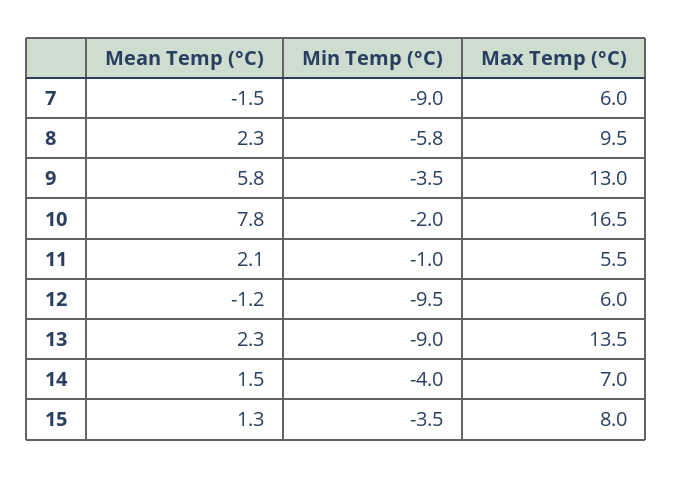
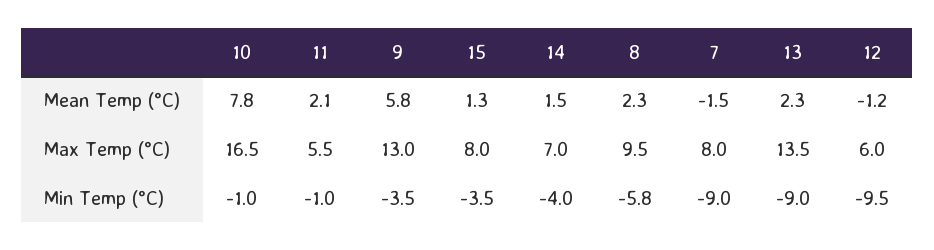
  {
    "Mean Temp (°C)": {
      "7": -1.5,
      "8": 2.3,
      "9": 5.8,
      "10": 7.8,
      "11": 2.1,
      "12": -1.2,
      "13": 2.3,
      "14": 1.5,
      "15": 1.3
    },
    "Min Temp (°C)": {
      "7": -9,
      "8": -5.8,
      "9": -3.5,
-     "10": -2,
+     "10": -1,
      "11": -1,
      "12": -9.5,
      "13": -9,
      "14": -4,
      "15": -3.5
    },
    "Max Temp (°C)": {
-     "7": 6,
+     "7": 8,
      "8": 9.5,
      "9": 13,
      "10": 16.5,
      "11": 5.5,
      "12": 6,
      "13": 13.5,
      "14": 7,
      "15": 8
    }
  }

